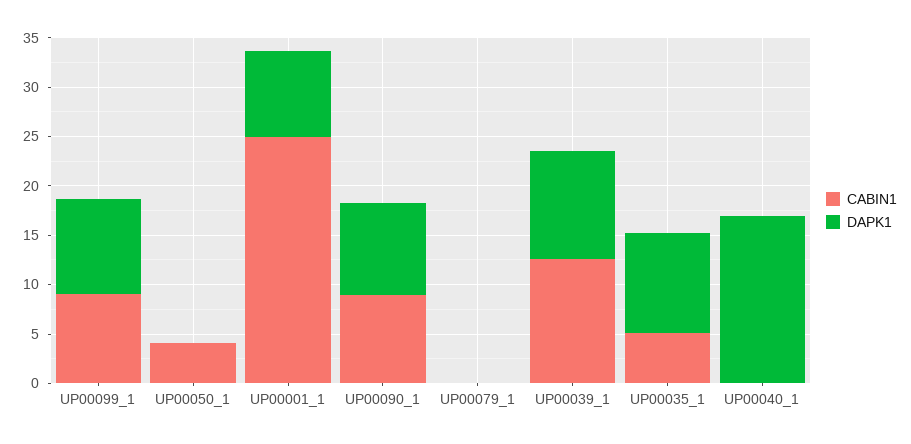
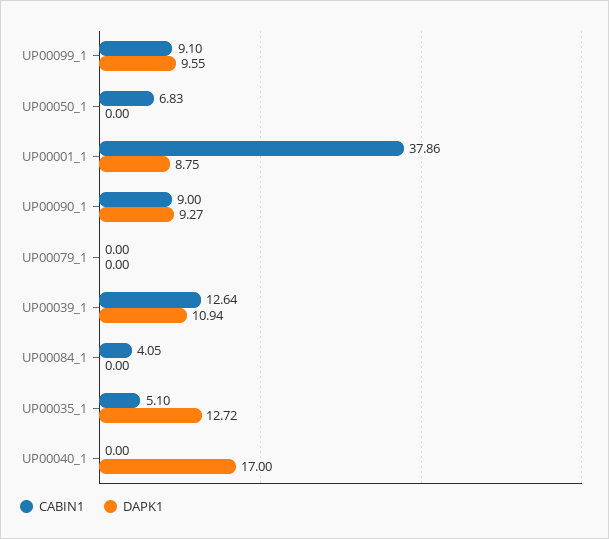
  {
    "CABIN1": {
      "UP00099_1": 9.1,
-     "UP00050_1": 4,
+     "UP00050_1": 6.83,
-     "UP00001_1": 25,
+     "UP00001_1": 37.86,
      "UP00090_1": 9,
      "UP00079_1": 0,
      "UP00039_1": 12.64,
      "UP00035_1": 5.1,
-     "UP00040_1": 0
+     "UP00040_1": 0,
+     "UP00084_1": 4.05
    },
    "DAPK1": {
      "UP00099_1": 9.55,
      "UP00050_1": 0,
      "UP00001_1": 8.75,
      "UP00090_1": 9.27,
      "UP00079_1": 0,
      "UP00039_1": 10.94,
-     "UP00035_1": 10,
+     "UP00035_1": 12.72,
-     "UP00040_1": 17
+     "UP00040_1": 17,
+     "UP00084_1": 0
    }
  }

